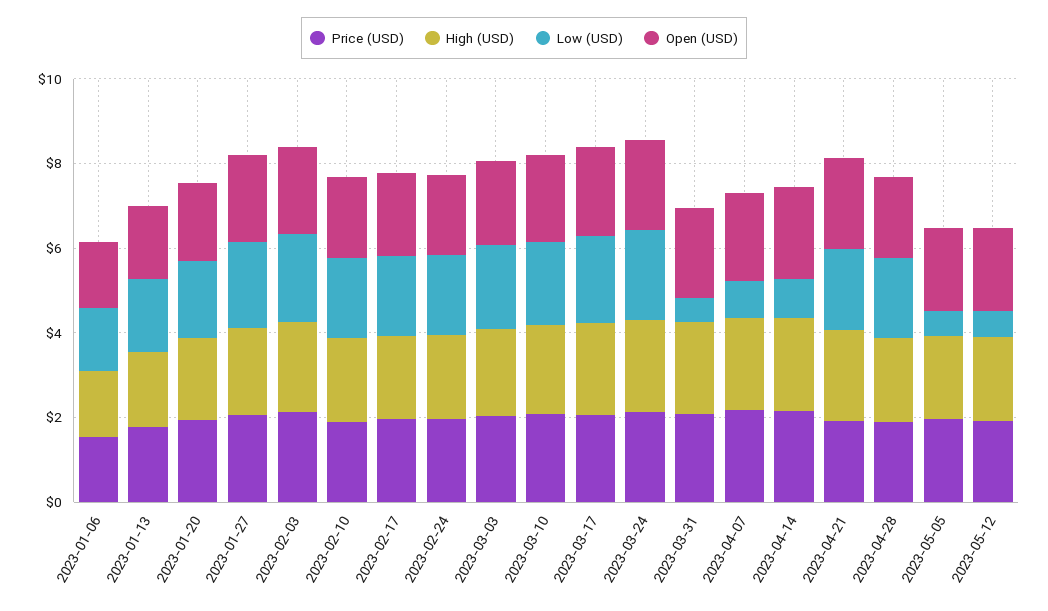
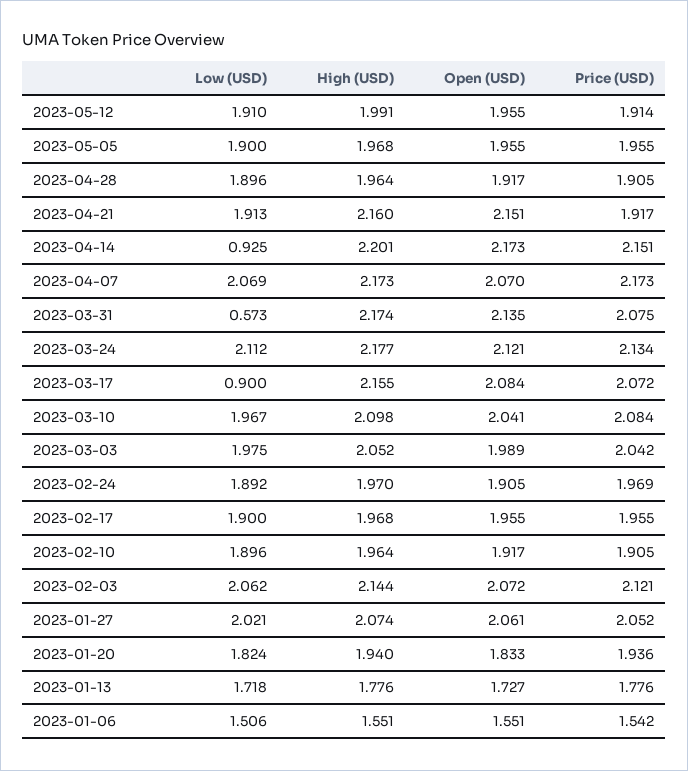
  {
    "Price (USD)": {
      "2023-01-06": 1.542,
      "2023-01-13": 1.776,
      "2023-01-20": 1.936,
      "2023-01-27": 2.052,
      "2023-02-03": 2.121,
      "2023-02-10": 1.905,
      "2023-02-17": 1.955,
      "2023-02-24": 1.969,
      "2023-03-03": 2.042,
      "2023-03-10": 2.084,
      "2023-03-17": 2.072,
      "2023-03-24": 2.134,
      "2023-03-31": 2.075,
      "2023-04-07": 2.173,
      "2023-04-14": 2.151,
      "2023-04-21": 1.917,
      "2023-04-28": 1.905,
      "2023-05-05": 1.955,
      "2023-05-12": 1.914
    },
    "High (USD)": {
      "2023-01-06": 1.551,
      "2023-01-13": 1.776,
      "2023-01-20": 1.94,
      "2023-01-27": 2.074,
      "2023-02-03": 2.144,
      "2023-02-10": 1.964,
      "2023-02-17": 1.968,
      "2023-02-24": 1.97,
      "2023-03-03": 2.052,
      "2023-03-10": 2.098,
      "2023-03-17": 2.155,
      "2023-03-24": 2.177,
      "2023-03-31": 2.174,
      "2023-04-07": 2.173,
      "2023-04-14": 2.201,
      "2023-04-21": 2.16,
      "2023-04-28": 1.964,
      "2023-05-05": 1.968,
      "2023-05-12": 1.991
    },
    "Low (USD)": {
      "2023-01-06": 1.506,
      "2023-01-13": 1.718,
      "2023-01-20": 1.824,
      "2023-01-27": 2.021,
      "2023-02-03": 2.062,
      "2023-02-10": 1.896,
      "2023-02-17": 1.9,
      "2023-02-24": 1.892,
      "2023-03-03": 1.975,
      "2023-03-10": 1.967,
-     "2023-03-17": 2,
+     "2023-03-17": 0.9,
      "2023-03-24": 2.112,
      "2023-03-31": 0.573,
-     "2023-04-07": 1,
+     "2023-04-07": 2.069,
      "2023-04-14": 0.925,
      "2023-04-21": 1.913,
      "2023-04-28": 1.896,
-     "2023-05-05": 0.5,
+     "2023-05-05": 1.9,
-     "2023-05-12": 0.5
+     "2023-05-12": 1.91
    },
    "Open (USD)": {
      "2023-01-06": 1.551,
      "2023-01-13": 1.727,
      "2023-01-20": 1.833,
      "2023-01-27": 2.061,
      "2023-02-03": 2.072,
      "2023-02-10": 1.917,
      "2023-02-17": 1.955,
      "2023-02-24": 1.905,
      "2023-03-03": 1.989,
      "2023-03-10": 2.041,
      "2023-03-17": 2.084,
      "2023-03-24": 2.121,
      "2023-03-31": 2.135,
      "2023-04-07": 2.07,
      "2023-04-14": 2.173,
      "2023-04-21": 2.151,
      "2023-04-28": 1.917,
      "2023-05-05": 1.955,
      "2023-05-12": 1.955
    }
  }

